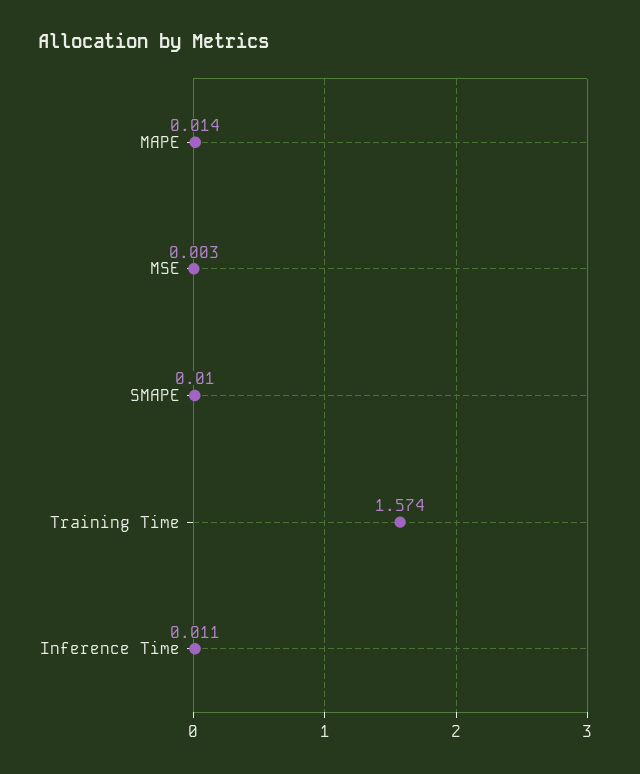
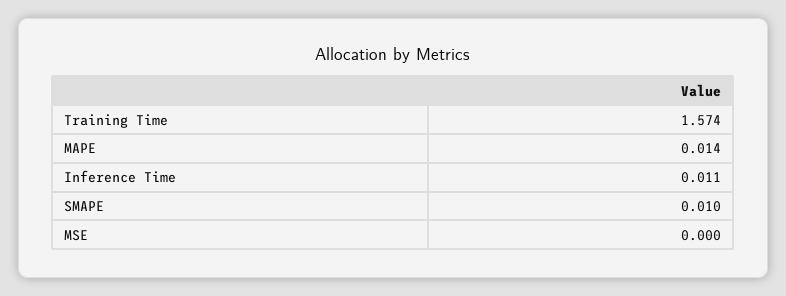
  {
    "MAPE": 0.014,
-   "MSE": 0.003,
+   "MSE": 0,
    "SMAPE": 0.01,
    "Training Time": 1.574,
    "Inference Time": 0.011
  }

